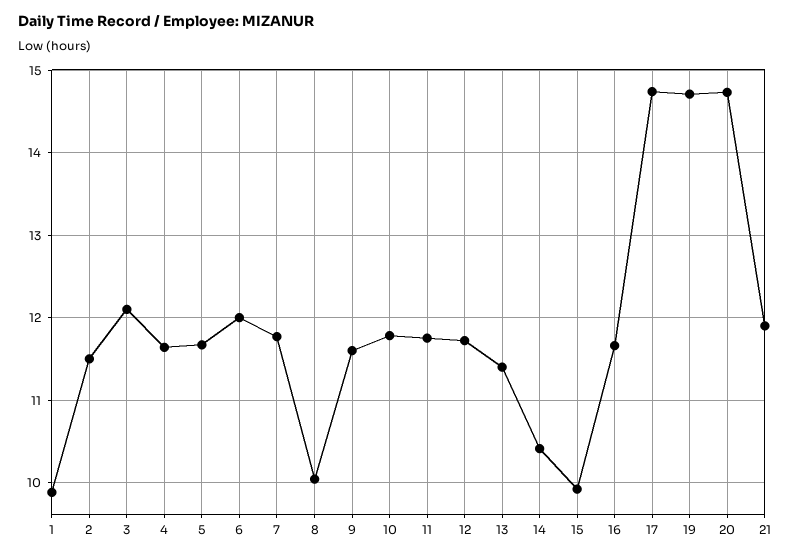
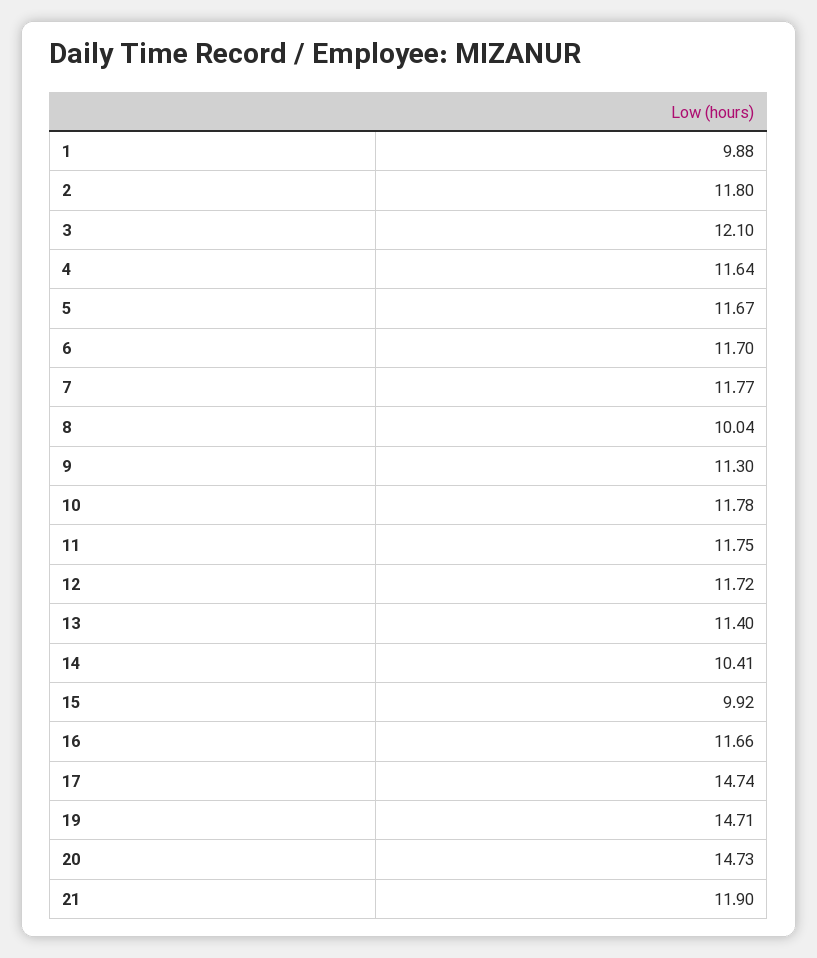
  {
    "1": 9.88,
-   "2": 11.5,
+   "2": 11.8,
    "3": 12.1,
    "4": 11.64,
    "5": 11.67,
-   "6": 12,
+   "6": 11.7,
    "7": 11.77,
    "8": 10.04,
-   "9": 11.6,
+   "9": 11.3,
    "10": 11.78,
    "11": 11.75,
    "12": 11.72,
    "13": 11.4,
    "14": 10.41,
    "15": 9.92,
    "16": 11.66,
    "17": 14.74,
    "19": 14.71,
    "20": 14.73,
    "21": 11.9
  }

